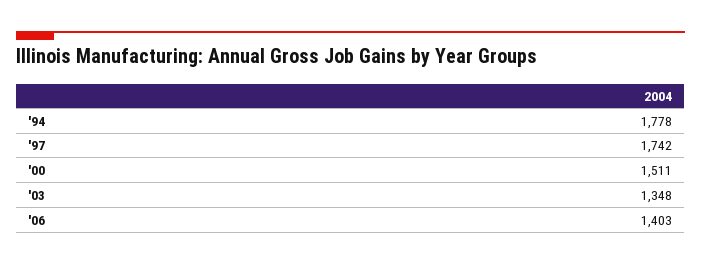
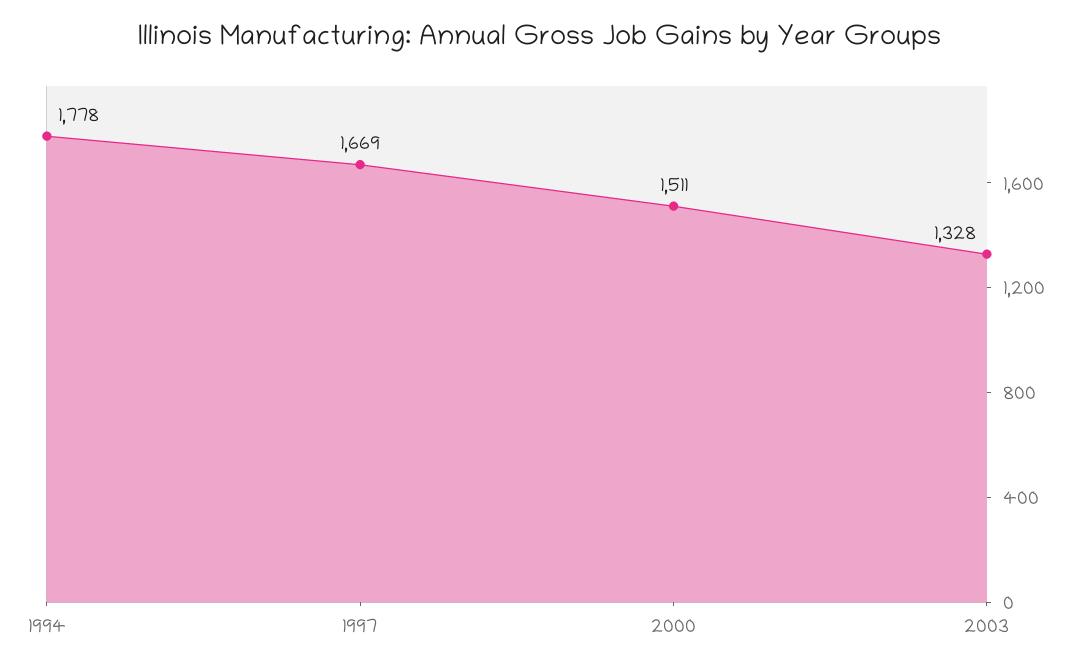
  {
    "'94": 1778,
-   "'97": 1742,
+   "'97": 1669,
    "'00": 1511,
-   "'03": 1348,
+   "'03": 1328
-   "'06": 1403
  }

